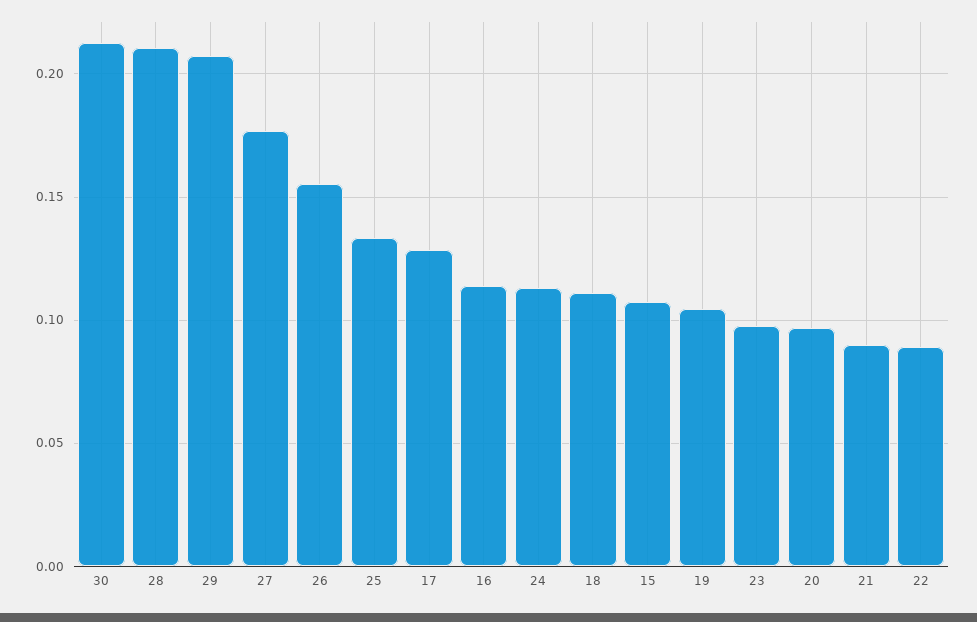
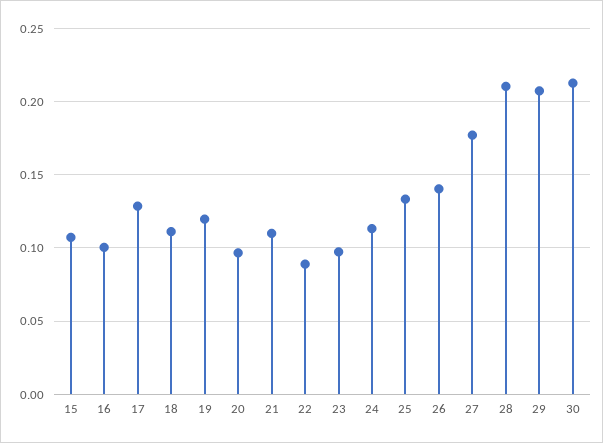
  {
    "30": 0.215,
    "28": 0.21,
    "29": 0.205,
    "27": 0.175,
-   "26": 0.155,
+   "26": 0.14,
    "25": 0.135,
    "17": 0.13,
-   "16": 0.115,
+   "16": 0.1,
    "24": 0.115,
    "18": 0.11,
    "15": 0.105,
-   "19": 0.105,
+   "19": 0.12,
    "23": 0.095,
    "20": 0.095,
-   "21": 0.09,
+   "21": 0.11,
    "22": 0.09
  }

